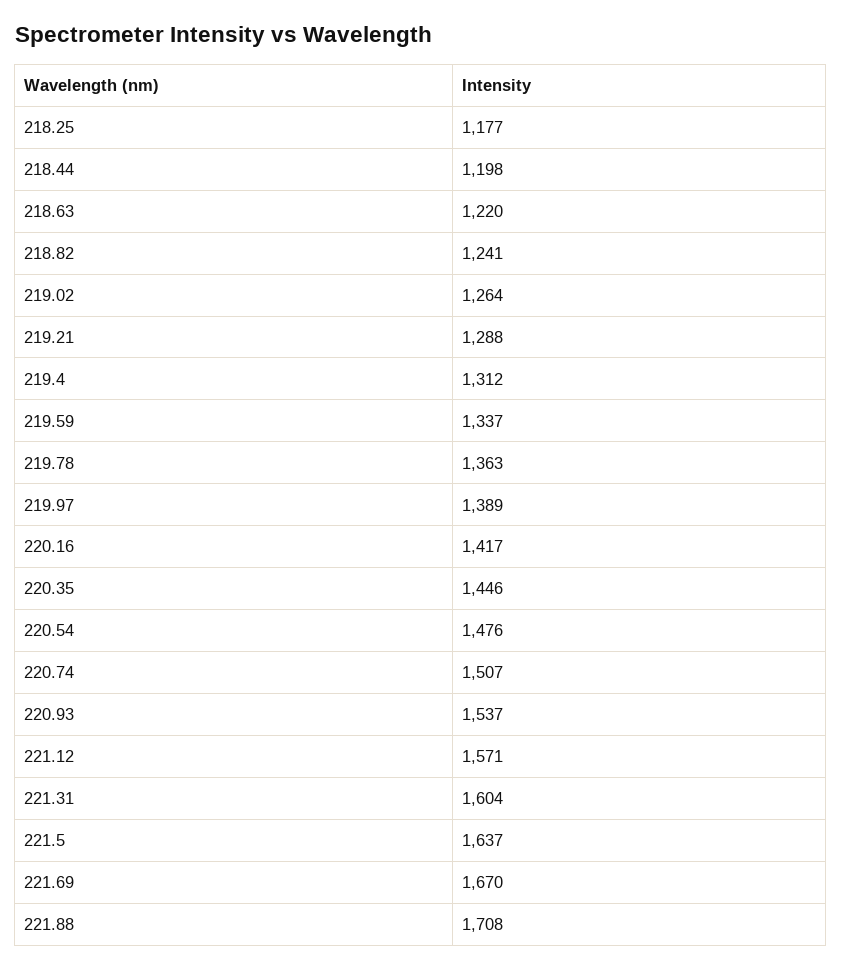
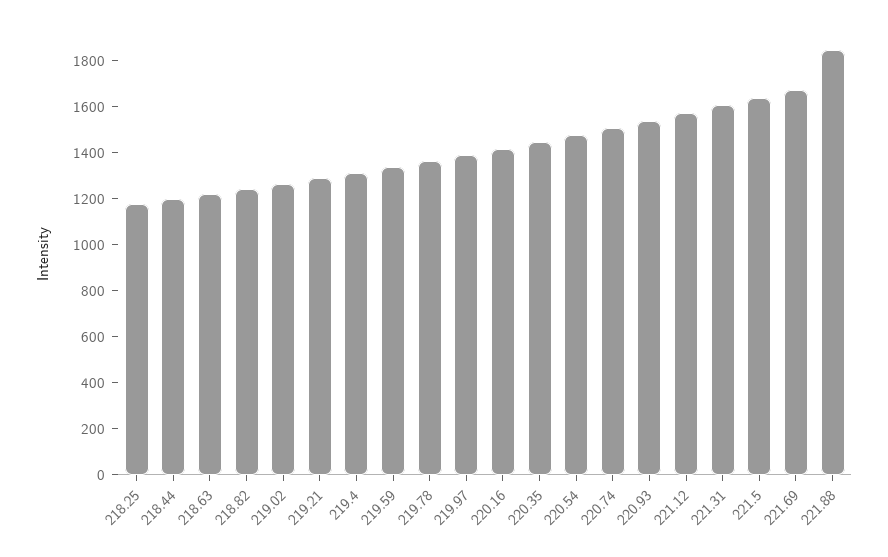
  {
    "218.25": 1177,
    "218.44": 1198,
    "218.63": 1220,
    "218.82": 1241,
    "219.02": 1264,
    "219.21": 1288,
    "219.4": 1312,
    "219.59": 1337,
    "219.78": 1363,
    "219.97": 1389,
    "220.16": 1417,
    "220.35": 1446,
    "220.54": 1476,
    "220.74": 1507,
    "220.93": 1537,
    "221.12": 1571,
    "221.31": 1604,
    "221.5": 1637,
    "221.69": 1670,
-   "221.88": 1708
+   "221.88": 1850
  }

